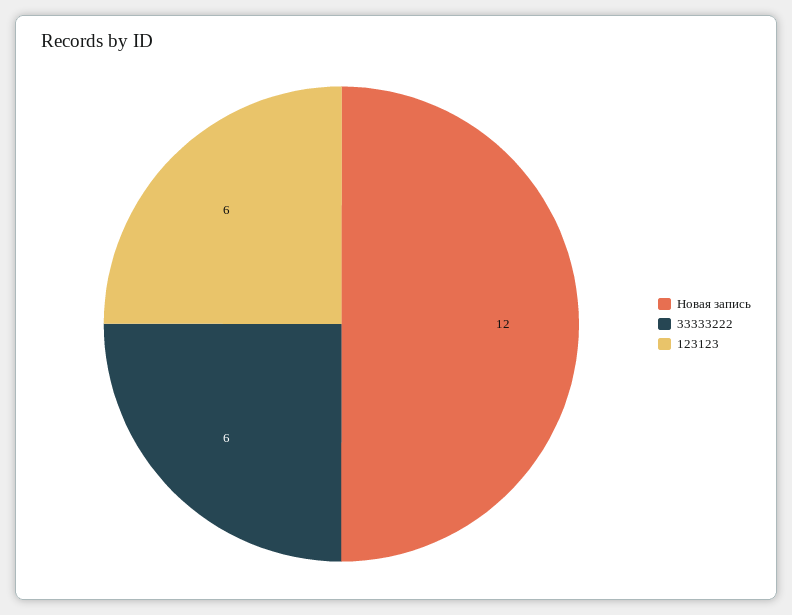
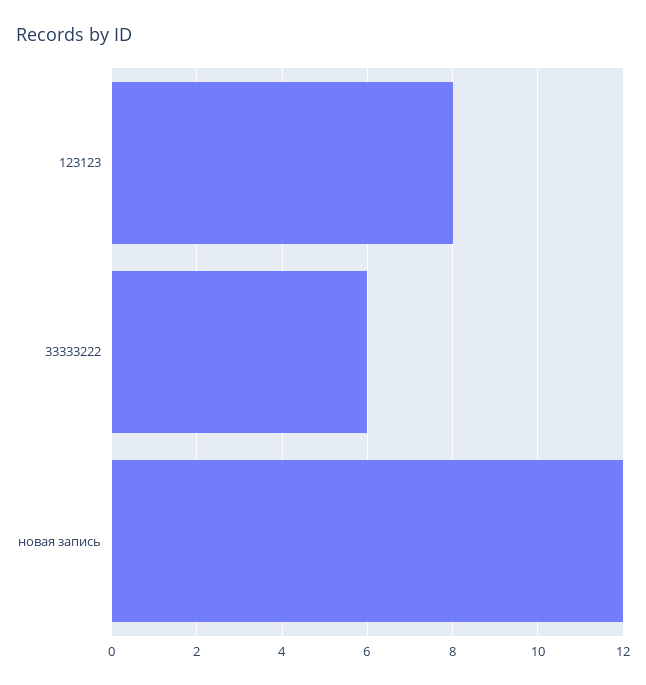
  {
    "Новая запись": 12,
    "33333222": 6,
-   "123123": 6
+   "123123": 8
  }

